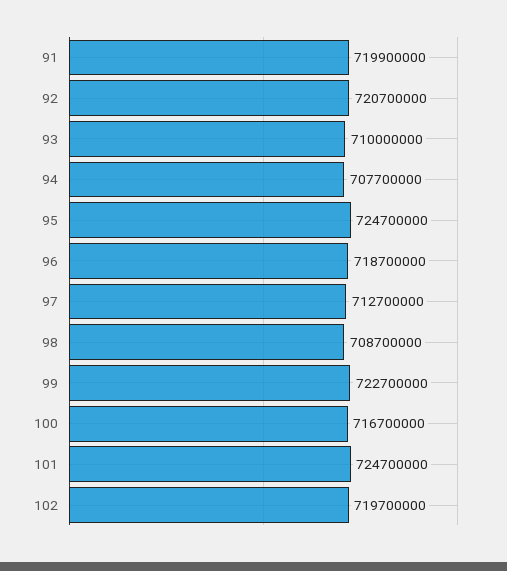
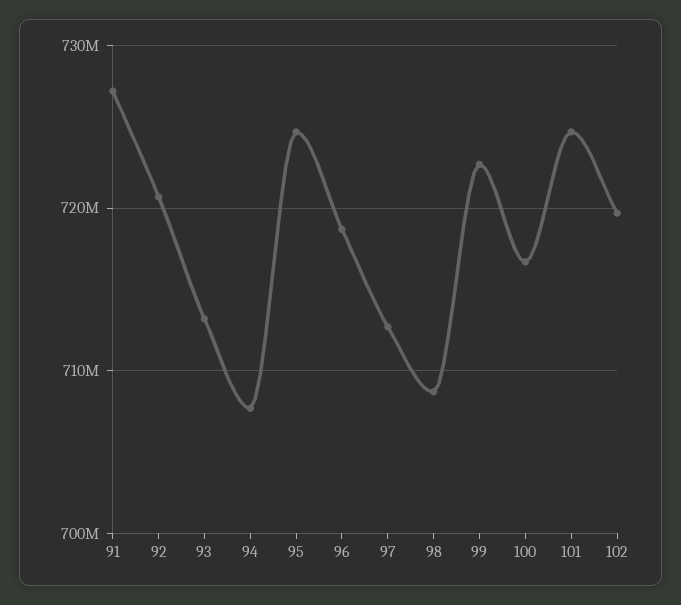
  {
-   "91": 719900000,
+   "91": 727000000,
    "92": 720700000,
-   "93": 710000000,
+   "93": 713000000,
    "94": 707700000,
    "95": 724700000,
    "96": 718700000,
    "97": 712700000,
    "98": 708700000,
    "99": 722700000,
    "100": 716700000,
    "101": 724700000,
    "102": 719700000
  }

